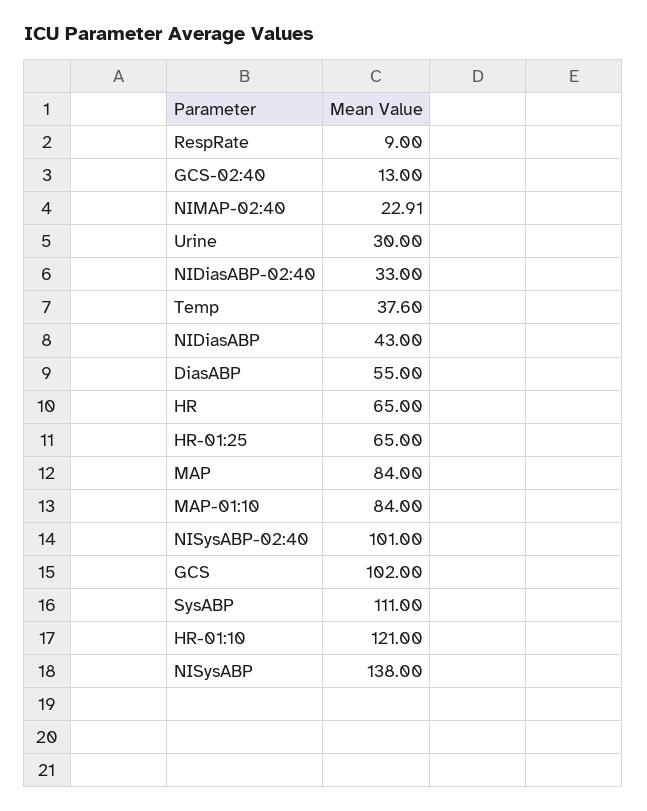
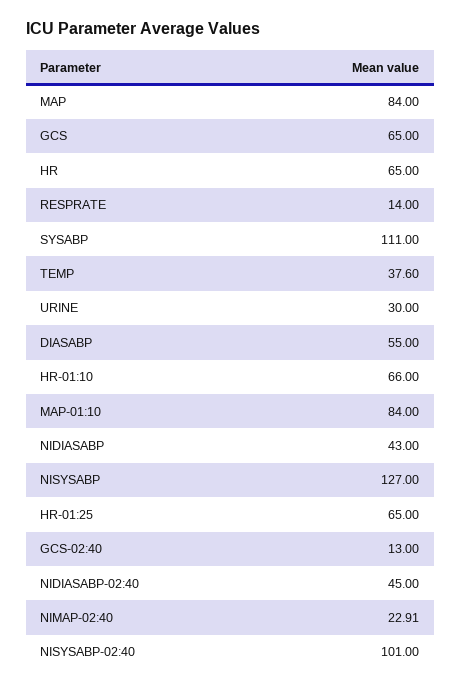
  {
-   "RespRate": 9,
+   "RespRate": 14,
    "GCS-02:40": 13,
    "NIMAP-02:40": 22.91,
    "Urine": 30,
-   "NIDiasABP-02:40": 33,
+   "NIDiasABP-02:40": 45,
    "Temp": 37.6,
    "NIDiasABP": 43,
    "DiasABP": 55,
    "HR": 65,
    "HR-01:25": 65,
    "MAP": 84,
    "MAP-01:10": 84,
    "NISysABP-02:40": 101,
-   "GCS": 102,
+   "GCS": 65,
    "SysABP": 111,
-   "HR-01:10": 121,
+   "HR-01:10": 66,
-   "NISysABP": 138
+   "NISysABP": 127
  }

